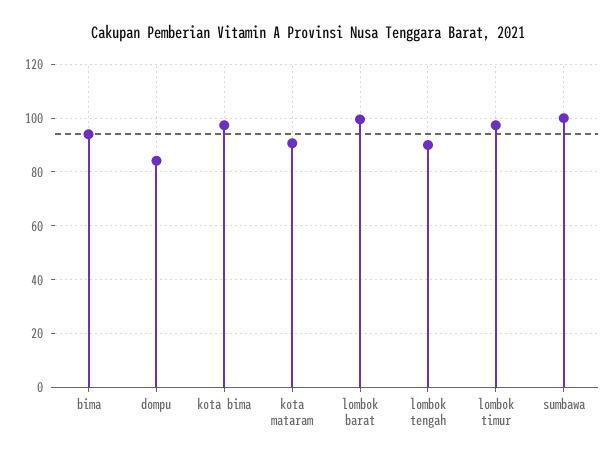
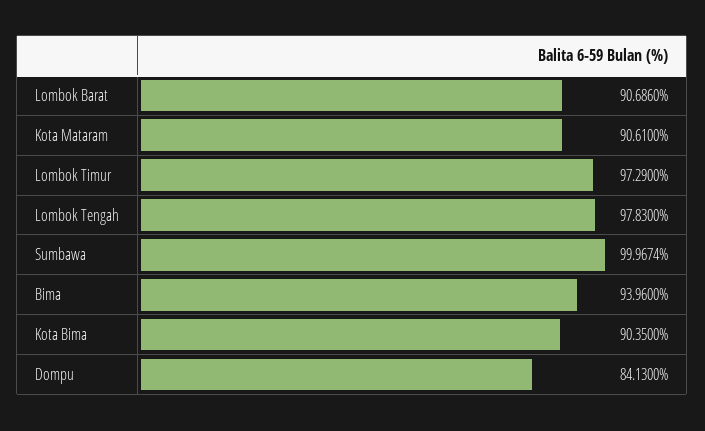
  {
    "bima": 93.96,
    "dompu": 84.13,
-   "kota bima": 97.5,
+   "kota bima": 90.35,
    "kota mataram": 90.61,
-   "lombok barat": 100,
+   "lombok barat": 90.686,
-   "lombok tengah": 90,
+   "lombok tengah": 97.83,
    "lombok timur": 97.29,
    "sumbawa": 99.9674
  }

